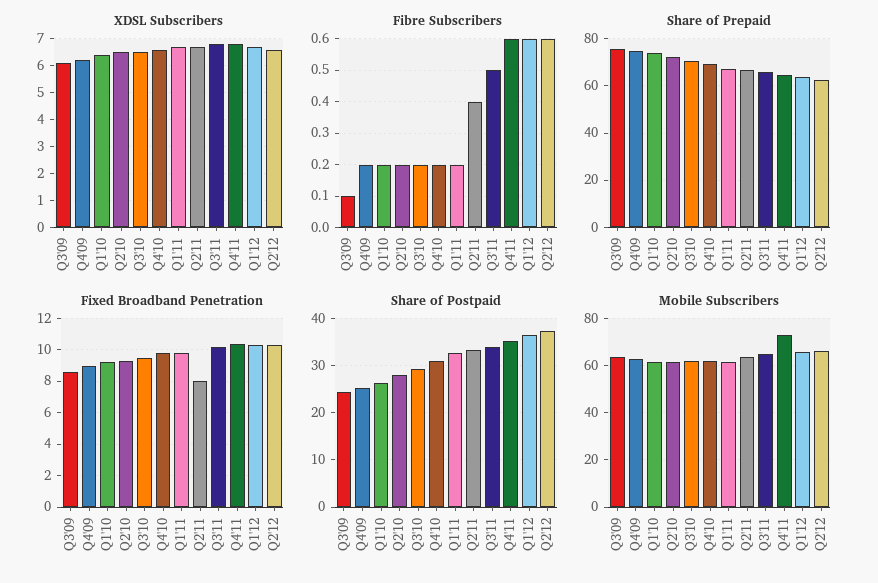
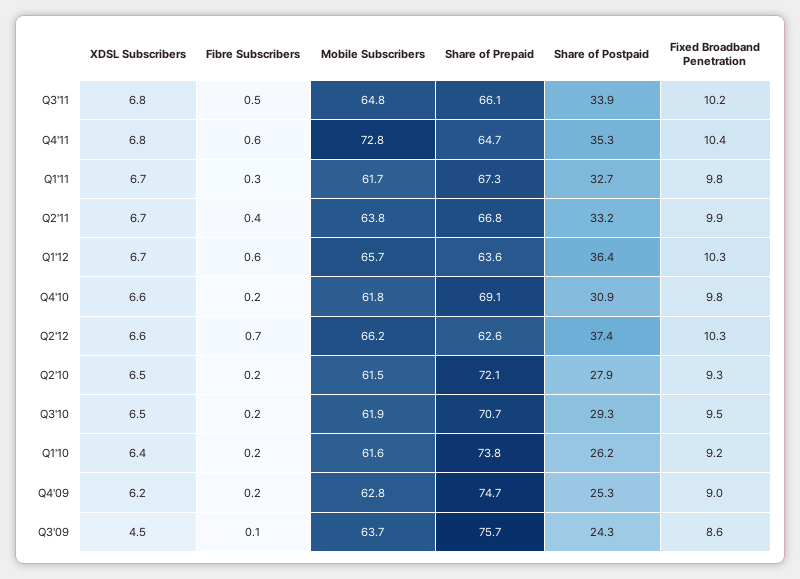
  {
    "XDSL Subscribers": {
-     "Q3'09": 6,
+     "Q3'09": 4.5,
      "Q4'09": 6.2,
      "Q1'10": 6.4,
      "Q2'10": 6.5,
      "Q3'10": 6.5,
      "Q4'10": 6.6,
      "Q1'11": 6.7,
      "Q2'11": 6.7,
      "Q3'11": 6.8,
      "Q4'11": 6.8,
      "Q1'12": 6.7,
      "Q2'12": 6.6
    },
    "Fibre Subscribers": {
      "Q3'09": 0.1,
      "Q4'09": 0.2,
      "Q1'10": 0.2,
      "Q2'10": 0.2,
      "Q3'10": 0.2,
      "Q4'10": 0.2,
-     "Q1'11": 0.2,
+     "Q1'11": 0.3,
      "Q2'11": 0.4,
      "Q3'11": 0.5,
      "Q4'11": 0.6,
      "Q1'12": 0.6,
-     "Q2'12": 0.6
+     "Q2'12": 0.7
    },
    "Share of Prepaid": {
      "Q3'09": 75.7,
      "Q4'09": 74.7,
      "Q1'10": 73.8,
      "Q2'10": 72.1,
      "Q3'10": 70.7,
      "Q4'10": 69.1,
      "Q1'11": 67.3,
      "Q2'11": 66.8,
      "Q3'11": 66.1,
      "Q4'11": 64.7,
      "Q1'12": 63.6,
      "Q2'12": 62.6
    },
    "Fixed Broadband Penetration": {
      "Q3'09": 8.6,
      "Q4'09": 9,
      "Q1'10": 9.2,
      "Q2'10": 9.3,
      "Q3'10": 9.5,
      "Q4'10": 9.8,
      "Q1'11": 9.8,
-     "Q2'11": 8,
+     "Q2'11": 9.9,
      "Q3'11": 10.2,
      "Q4'11": 10.4,
      "Q1'12": 10.3,
      "Q2'12": 10.3
    },
    "Share of Postpaid": {
      "Q3'09": 24.3,
      "Q4'09": 25.3,
      "Q1'10": 26.2,
      "Q2'10": 27.9,
      "Q3'10": 29.3,
      "Q4'10": 30.9,
      "Q1'11": 32.7,
      "Q2'11": 33.2,
      "Q3'11": 33.9,
      "Q4'11": 35.3,
      "Q1'12": 36.4,
      "Q2'12": 37.4
    },
    "Mobile Subscribers": {
      "Q3'09": 63.7,
      "Q4'09": 62.8,
      "Q1'10": 61.6,
      "Q2'10": 61.5,
      "Q3'10": 61.9,
      "Q4'10": 61.8,
      "Q1'11": 61.7,
      "Q2'11": 63.8,
      "Q3'11": 64.8,
      "Q4'11": 72.8,
      "Q1'12": 65.7,
      "Q2'12": 66.2
    }
  }

